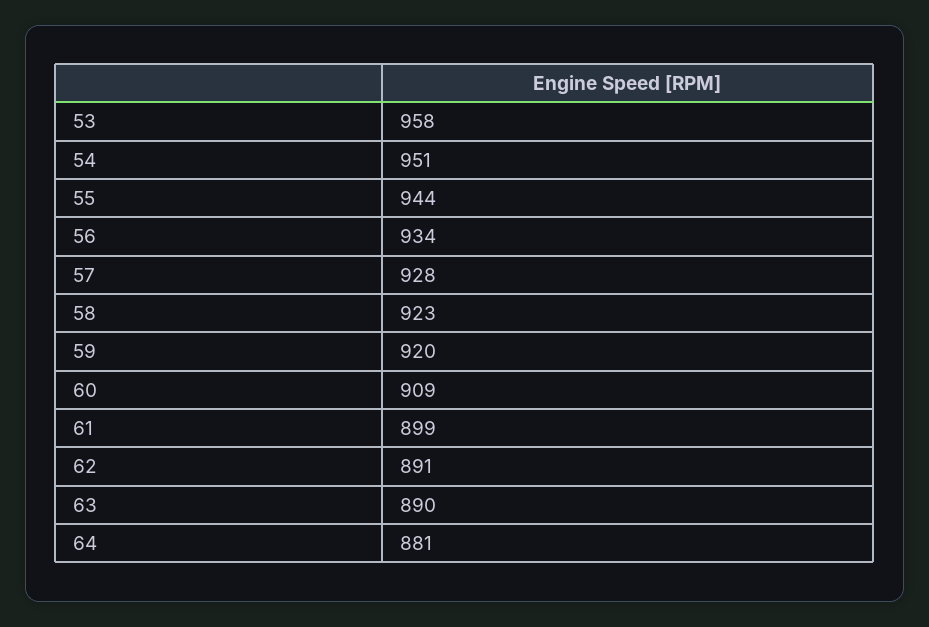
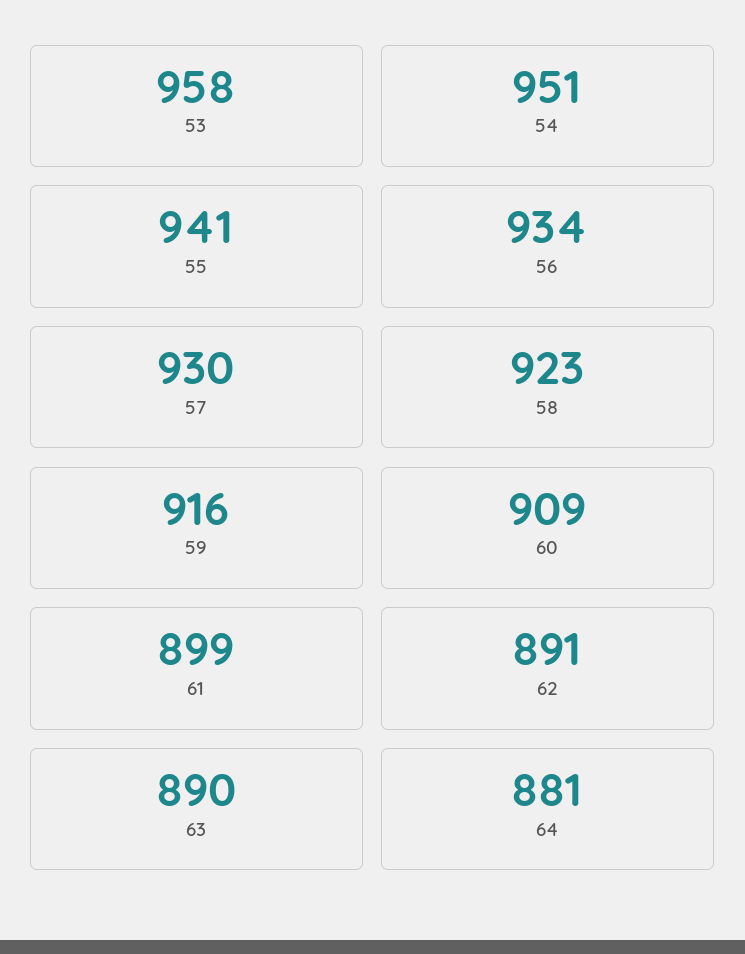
  {
    "53": 958,
    "54": 951,
-   "55": 944,
+   "55": 941,
    "56": 934,
-   "57": 928,
+   "57": 930,
    "58": 923,
-   "59": 920,
+   "59": 916,
    "60": 909,
    "61": 899,
    "62": 891,
    "63": 890,
    "64": 881
  }

